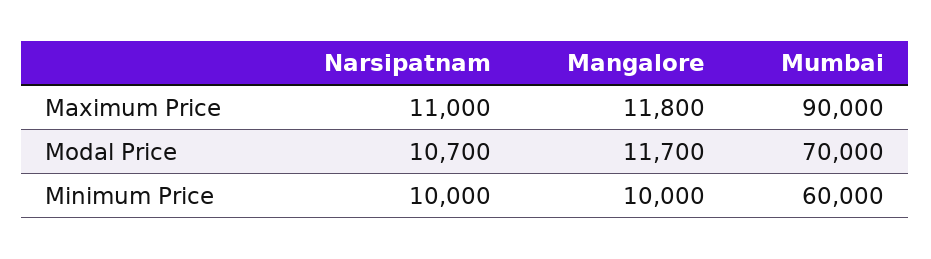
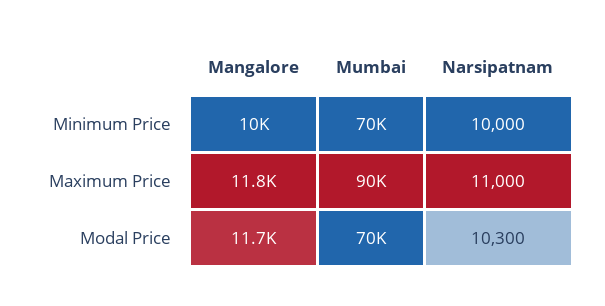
  {
    "Narsipatnam": {
      "Maximum Price": 11000,
-     "Modal Price": 10700,
+     "Modal Price": 10300,
      "Minimum Price": 10000
    },
    "Mangalore": {
      "Maximum Price": 11800,
      "Modal Price": 11700,
      "Minimum Price": 10000
    },
    "Mumbai": {
      "Maximum Price": 90000,
      "Modal Price": 70000,
-     "Minimum Price": 60000
+     "Minimum Price": 70000
    }
  }

